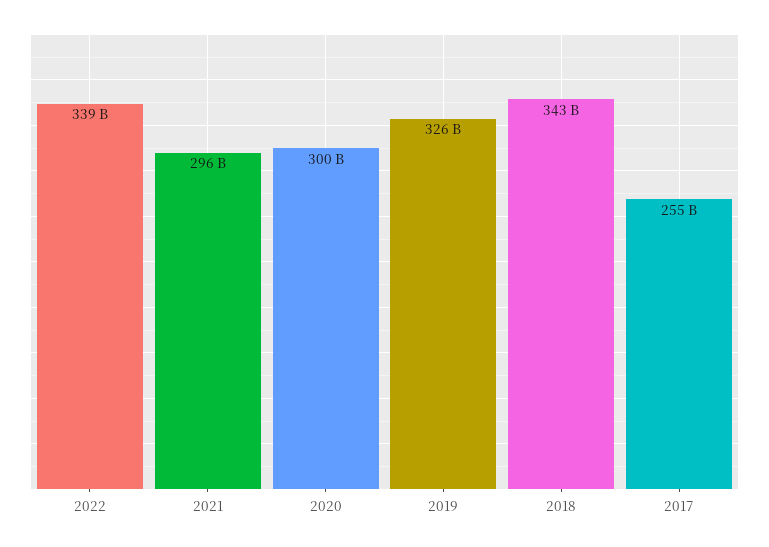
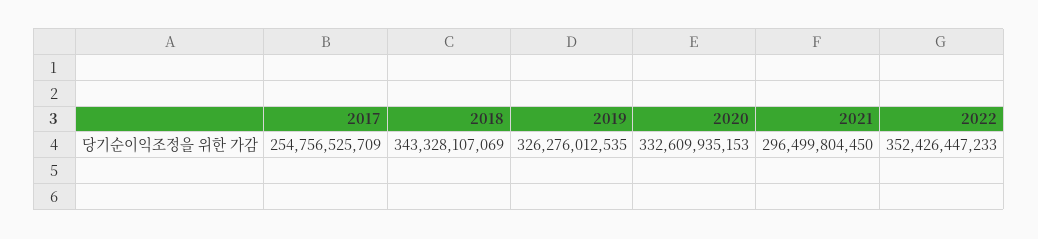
  {
-   "2022": 339000000000,
+   "2022": 352426447233,
    "2021": 296499804450,
-   "2020": 300000000000,
+   "2020": 332609935153,
    "2019": 326276012535,
    "2018": 343328107069,
    "2017": 254756525709
  }

